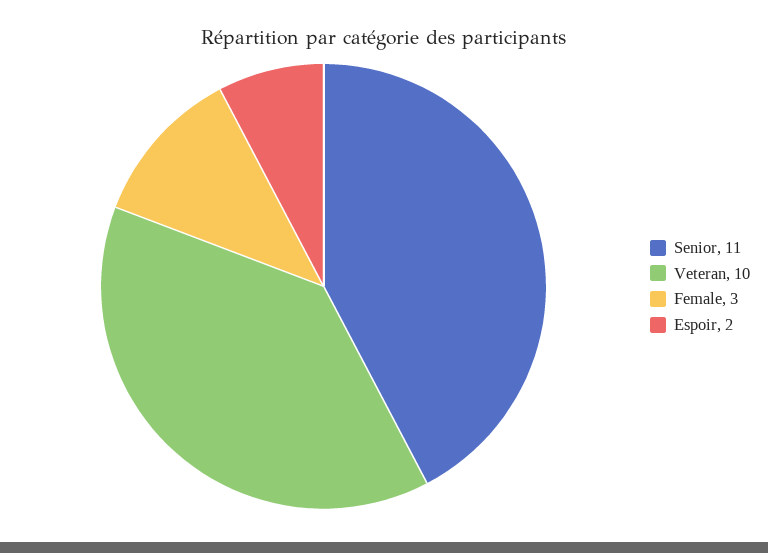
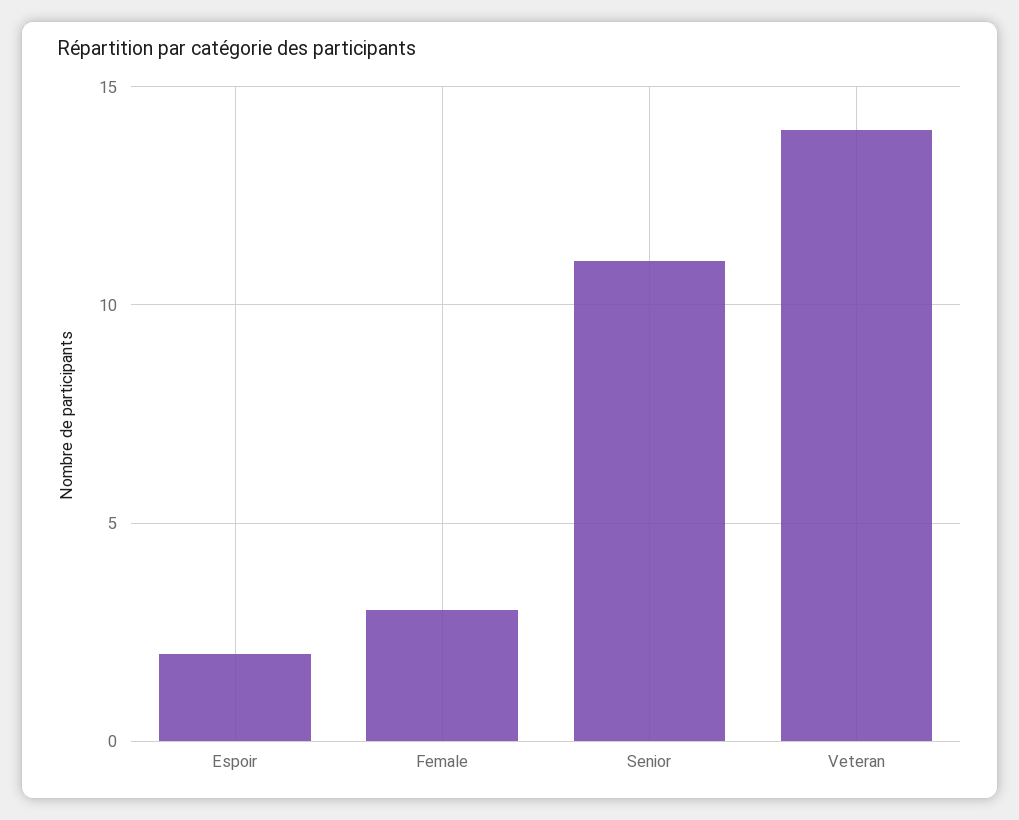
  {
    "Senior": 11,
-   "Veteran": 10,
+   "Veteran": 14,
    "Female": 3,
    "Espoir": 2
  }

